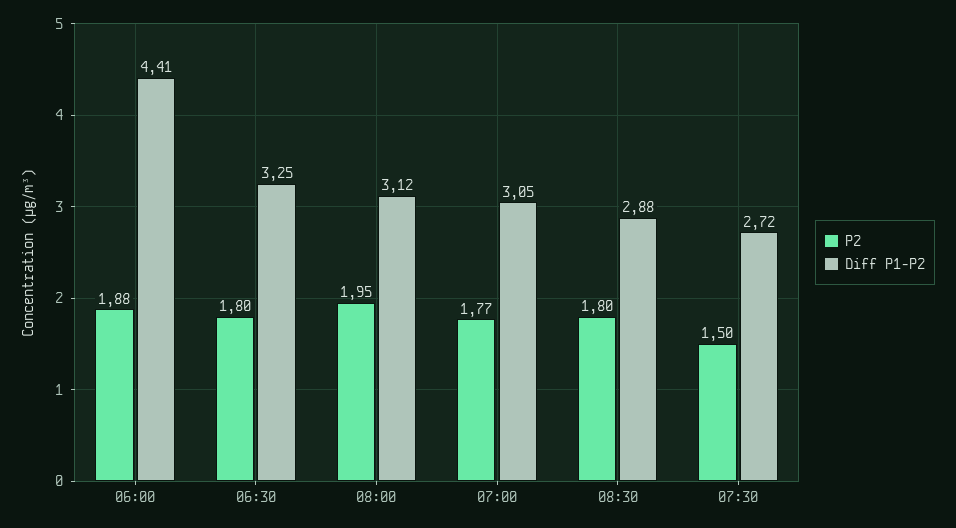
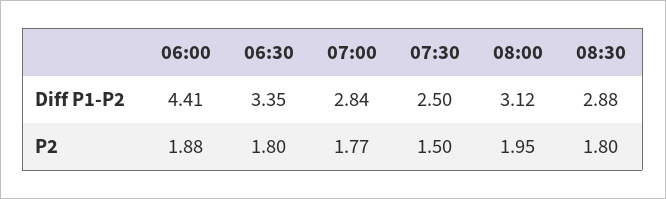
  {
    "P2": {
      "06:00": 1.88,
      "06:30": 1.8,
      "08:00": 1.95,
      "07:00": 1.77,
      "08:30": 1.8,
      "07:30": 1.5
    },
    "Diff P1-P2": {
      "06:00": 4.41,
-     "06:30": 3.25,
+     "06:30": 3.35,
      "08:00": 3.12,
-     "07:00": 3.05,
+     "07:00": 2.84,
      "08:30": 2.88,
-     "07:30": 2.72
+     "07:30": 2.5
    }
  }

